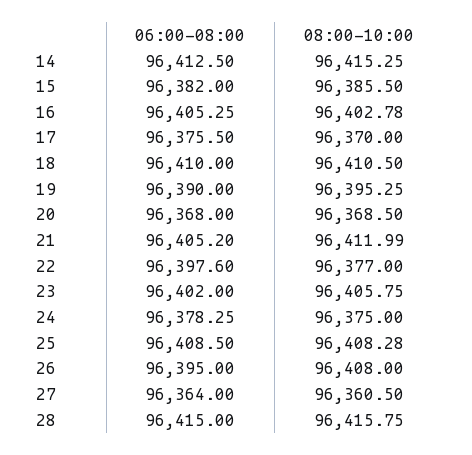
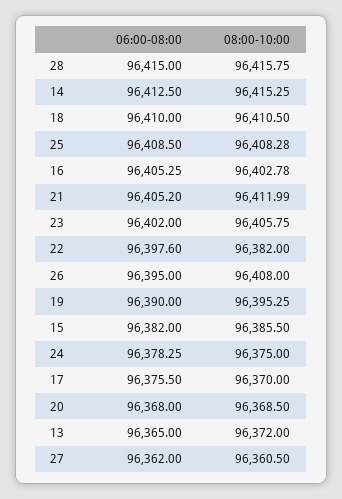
  {
    "06:00-08:00": {
      "14": 96412.5,
      "15": 96382,
      "16": 96405.25,
      "17": 96375.5,
      "18": 96410,
      "19": 96390,
      "20": 96368,
      "21": 96405.2,
      "22": 96397.6,
      "23": 96402,
      "24": 96378.25,
      "25": 96408.5,
      "26": 96395,
-     "27": 96364,
+     "27": 96362,
-     "28": 96415
+     "28": 96415,
+     "13": 96365
    },
    "08:00-10:00": {
      "14": 96415.25,
      "15": 96385.5,
      "16": 96402.78,
      "17": 96370,
      "18": 96410.5,
      "19": 96395.25,
      "20": 96368.5,
      "21": 96411.99,
-     "22": 96377,
+     "22": 96382,
      "23": 96405.75,
      "24": 96375,
      "25": 96408.28,
      "26": 96408,
      "27": 96360.5,
-     "28": 96415.75
+     "28": 96415.75,
+     "13": 96372
    }
  }

